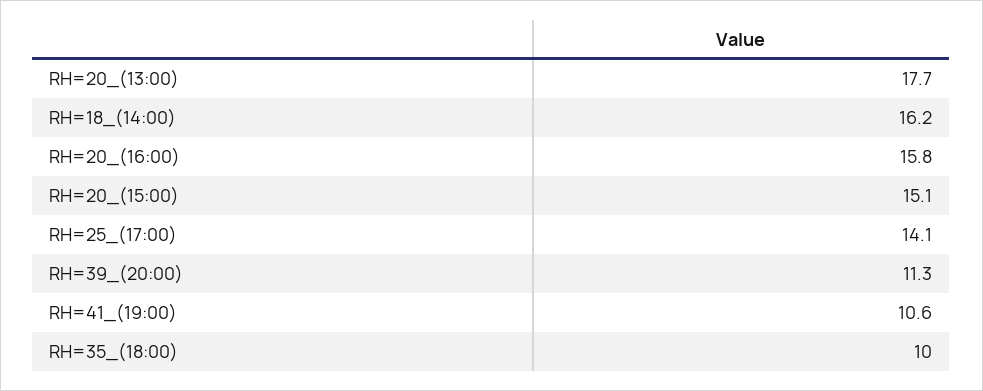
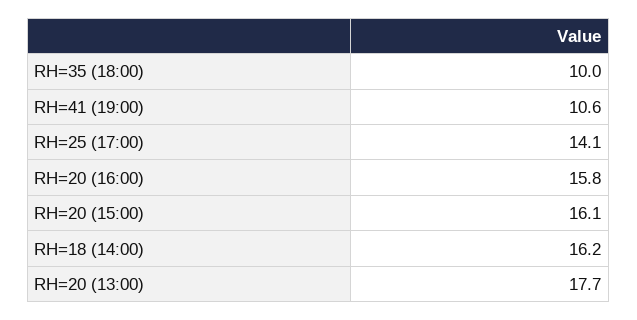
  {
    "RH=20_(13:00)": 17.7,
    "RH=18_(14:00)": 16.2,
    "RH=20_(16:00)": 15.8,
-   "RH=20_(15:00)": 15.1,
+   "RH=20_(15:00)": 16.1,
    "RH=25_(17:00)": 14.1,
-   "RH=39_(20:00)": 11.3,
    "RH=41_(19:00)": 10.6,
    "RH=35_(18:00)": 10
  }

